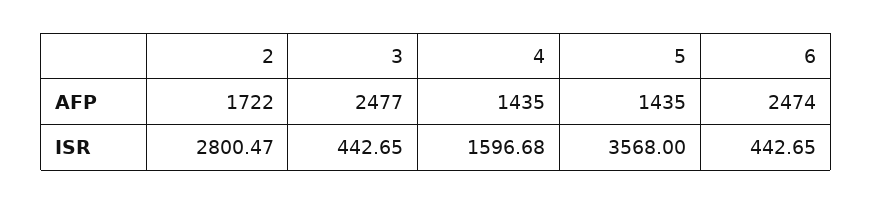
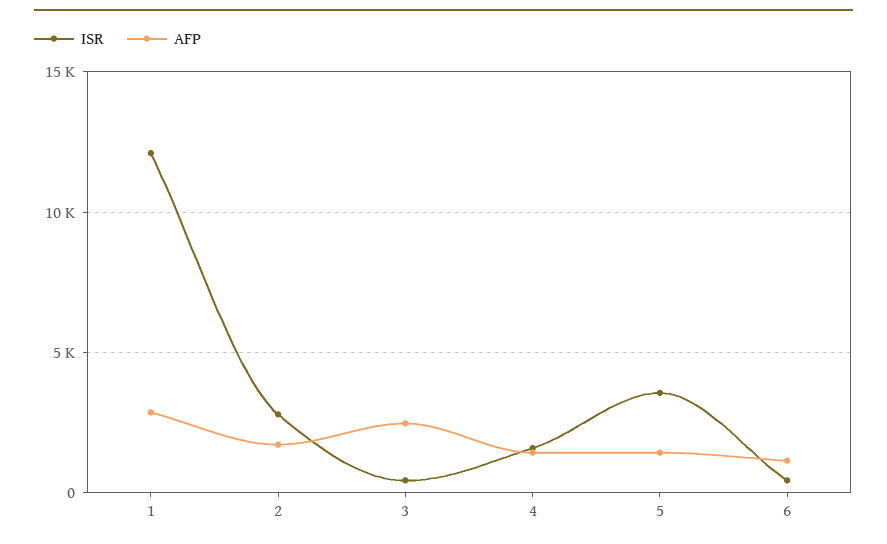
  {
    "AFP": {
      "2": 1722,
      "3": 2477,
      "4": 1435,
      "5": 1435,
-     "6": 2474
+     "6": 1000,
+     "1": 3000
    },
    "ISR": {
      "2": 2800.47,
      "3": 442.65,
      "4": 1596.68,
      "5": 3568,
-     "6": 442.65
+     "6": 442.65,
+     "1": 12000
    }
  }

